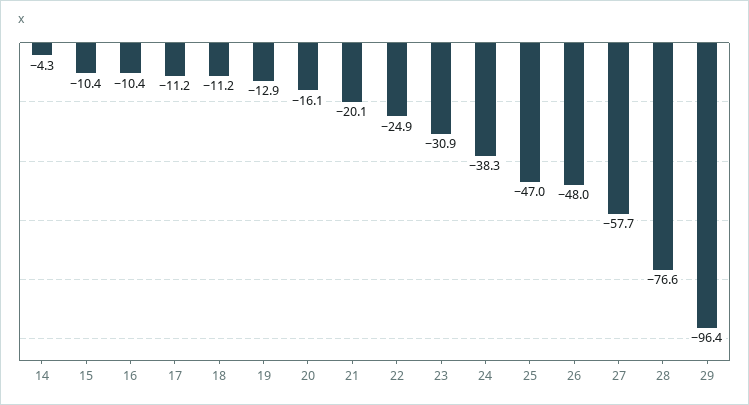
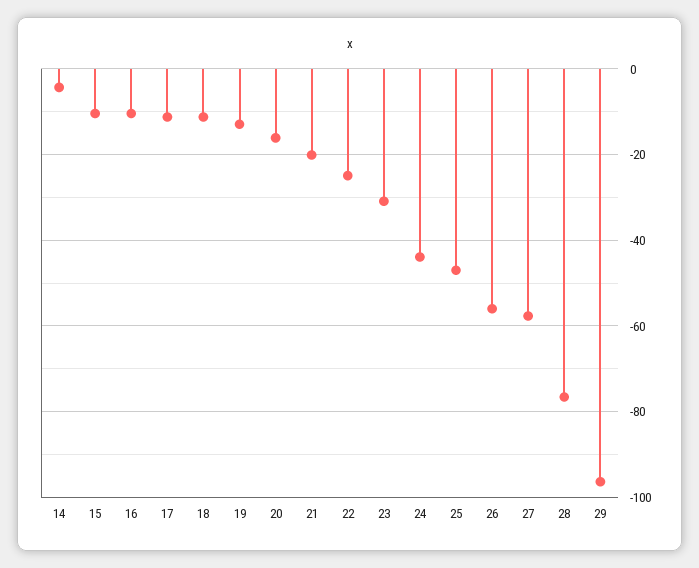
  {
    "14": -4.3,
    "15": -10.4,
    "16": -10.4,
    "17": -11.2,
    "18": -11.2,
    "19": -12.9,
    "20": -16.1,
    "21": -20.1,
    "22": -24.9,
    "23": -30.9,
-   "24": -38.3,
+   "24": -44,
    "25": -47,
-   "26": -48,
+   "26": -56,
    "27": -57.7,
    "28": -76.6,
    "29": -96.4
  }

